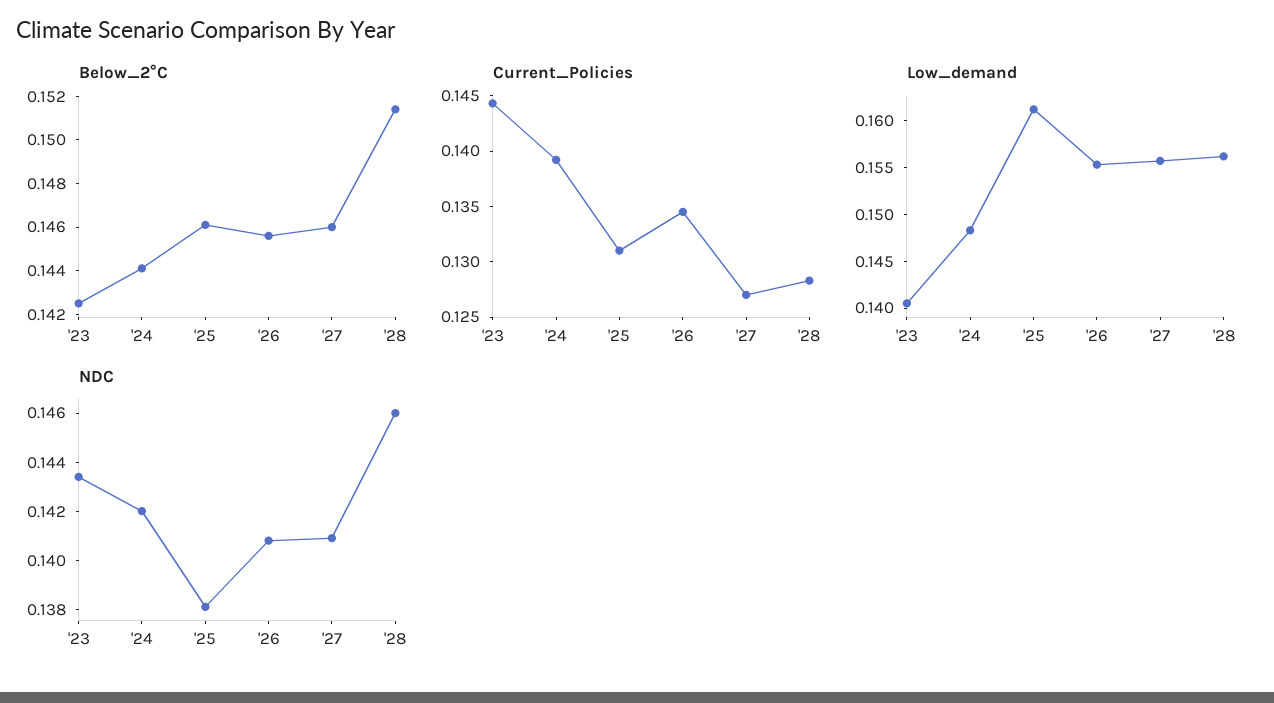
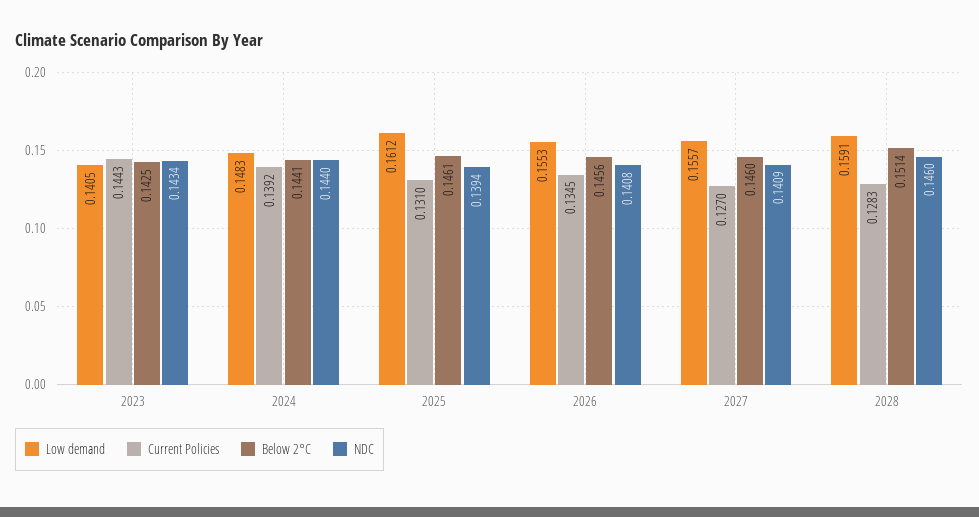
  {
    "Below_2°C": {
      "'23": 0.1425,
      "'24": 0.1441,
      "'25": 0.1461,
      "'26": 0.1456,
      "'27": 0.146,
      "'28": 0.1514
    },
    "Current_Policies": {
      "'23": 0.1443,
      "'24": 0.1392,
      "'25": 0.131,
      "'26": 0.1345,
      "'27": 0.127,
      "'28": 0.1283
    },
    "Low_demand": {
      "'23": 0.1405,
      "'24": 0.1483,
      "'25": 0.1612,
      "'26": 0.1553,
      "'27": 0.1557,
-     "'28": 0.156
+     "'28": 0.1591
    },
    "NDC": {
      "'23": 0.1434,
-     "'24": 0.142,
+     "'24": 0.144,
-     "'25": 0.138,
+     "'25": 0.1394,
      "'26": 0.1408,
      "'27": 0.1409,
      "'28": 0.146
    }
  }

